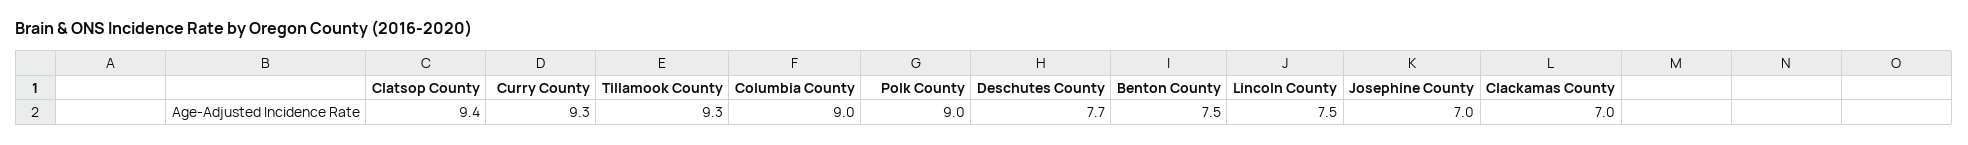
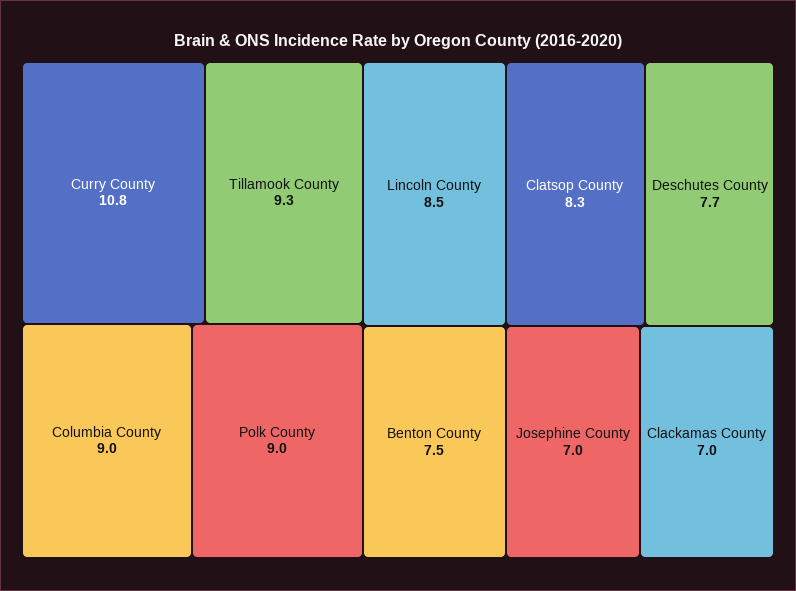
  {
-   "Clatsop County": 9.4,
+   "Clatsop County": 8.3,
-   "Curry County": 9.3,
+   "Curry County": 10.8,
    "Tillamook County": 9.3,
    "Columbia County": 9,
    "Polk County": 9,
    "Deschutes County": 7.7,
    "Benton County": 7.5,
-   "Lincoln County": 7.5,
+   "Lincoln County": 8.5,
    "Josephine County": 7,
    "Clackamas County": 7
  }

